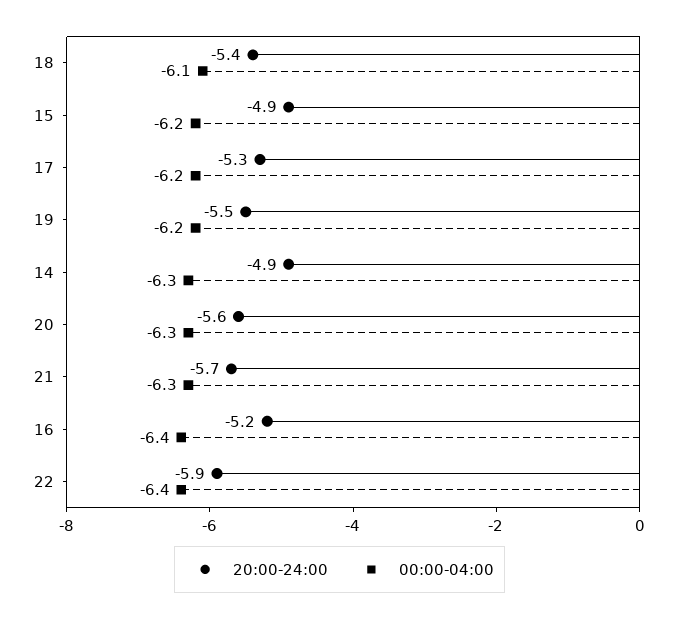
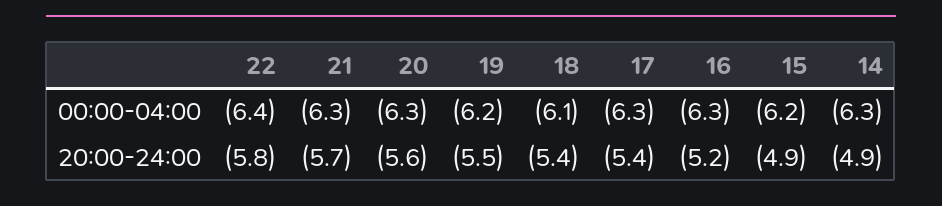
  {
    "20:00-24:00": {
      "18": -5.4,
      "15": -4.9,
-     "17": -5.3,
+     "17": -5.4,
      "19": -5.5,
      "14": -4.9,
      "20": -5.6,
      "21": -5.7,
      "16": -5.2,
-     "22": -5.9
+     "22": -5.8
    },
    "00:00-04:00": {
      "18": -6.1,
      "15": -6.2,
-     "17": -6.2,
+     "17": -6.3,
      "19": -6.2,
      "14": -6.3,
      "20": -6.3,
      "21": -6.3,
-     "16": -6.4,
+     "16": -6.3,
      "22": -6.4
    }
  }

